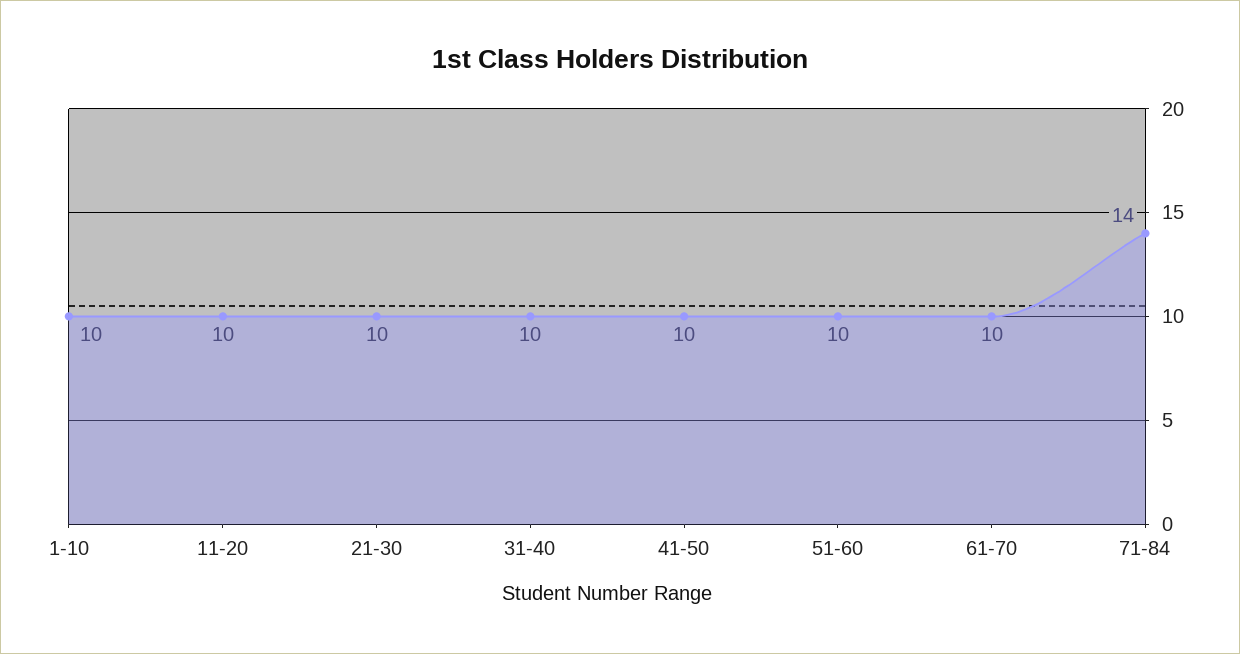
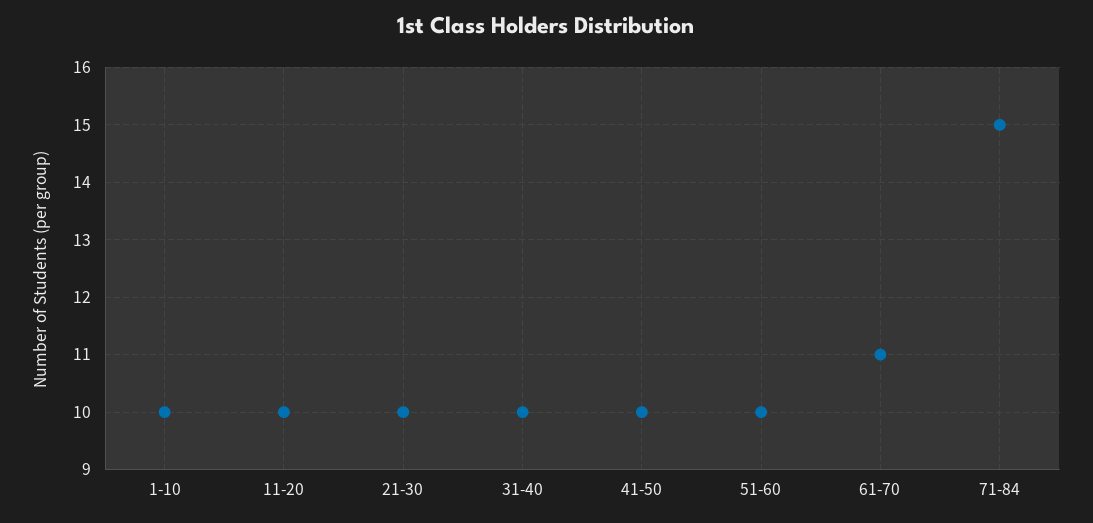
  {
    "1-10": 10,
    "11-20": 10,
    "21-30": 10,
    "31-40": 10,
    "41-50": 10,
    "51-60": 10,
-   "61-70": 10,
+   "61-70": 11,
-   "71-84": 14
+   "71-84": 15
  }

